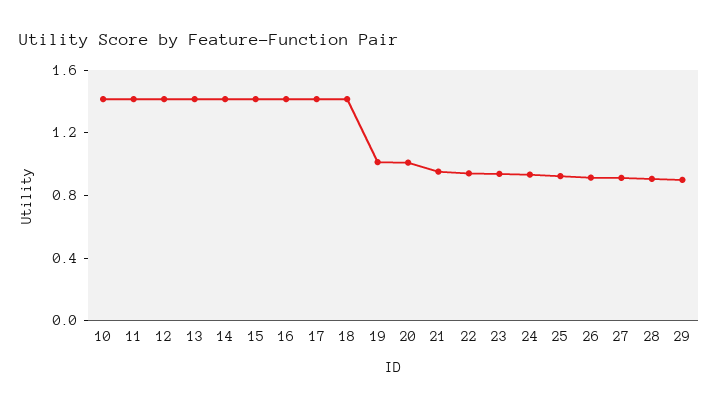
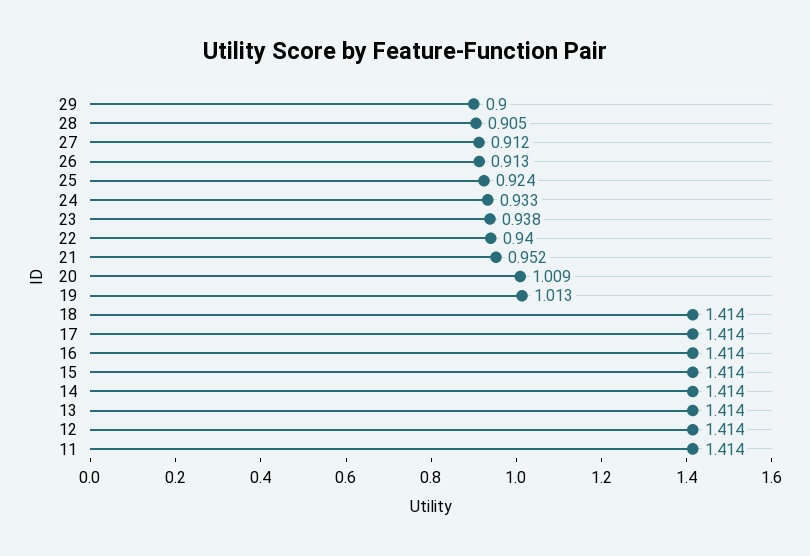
  {
-   "10": 1.4,
    "11": 1.414,
    "12": 1.414,
    "13": 1.414,
    "14": 1.414,
    "15": 1.414,
    "16": 1.414,
    "17": 1.414,
    "18": 1.414,
    "19": 1.013,
    "20": 1.009,
    "21": 0.952,
    "22": 0.94,
    "23": 0.938,
    "24": 0.933,
    "25": 0.924,
    "26": 0.913,
    "27": 0.912,
    "28": 0.905,
    "29": 0.9
  }

